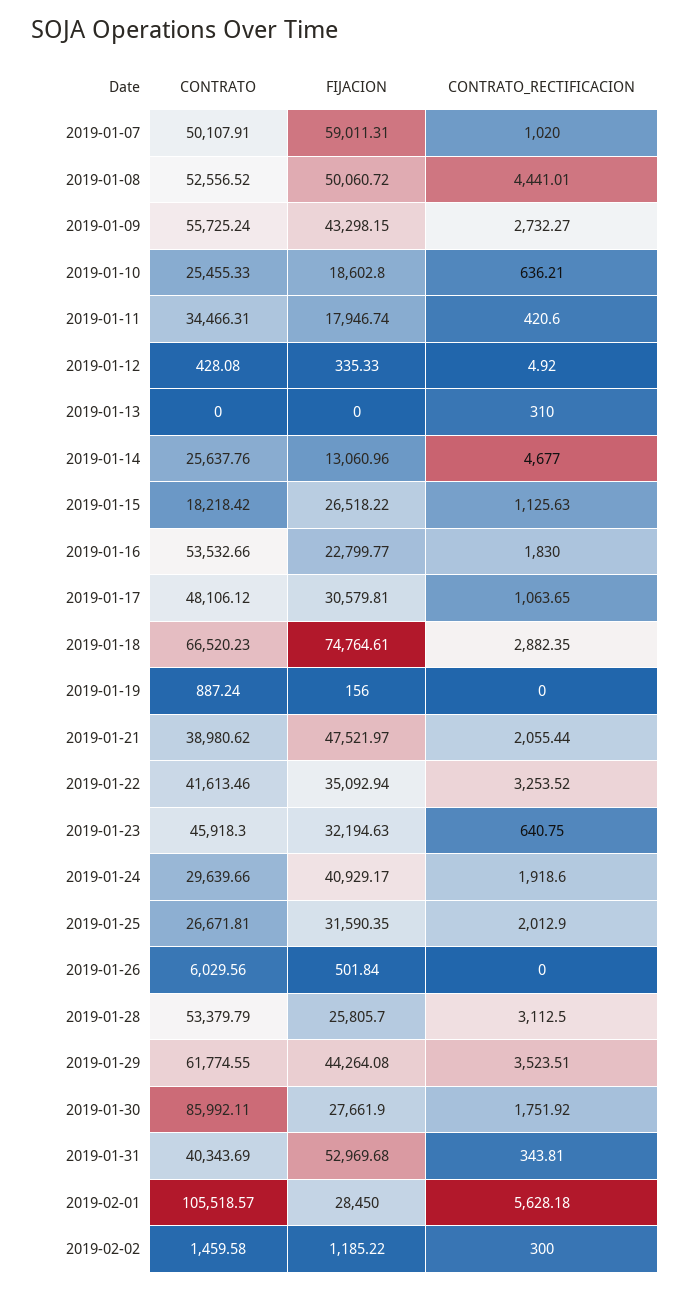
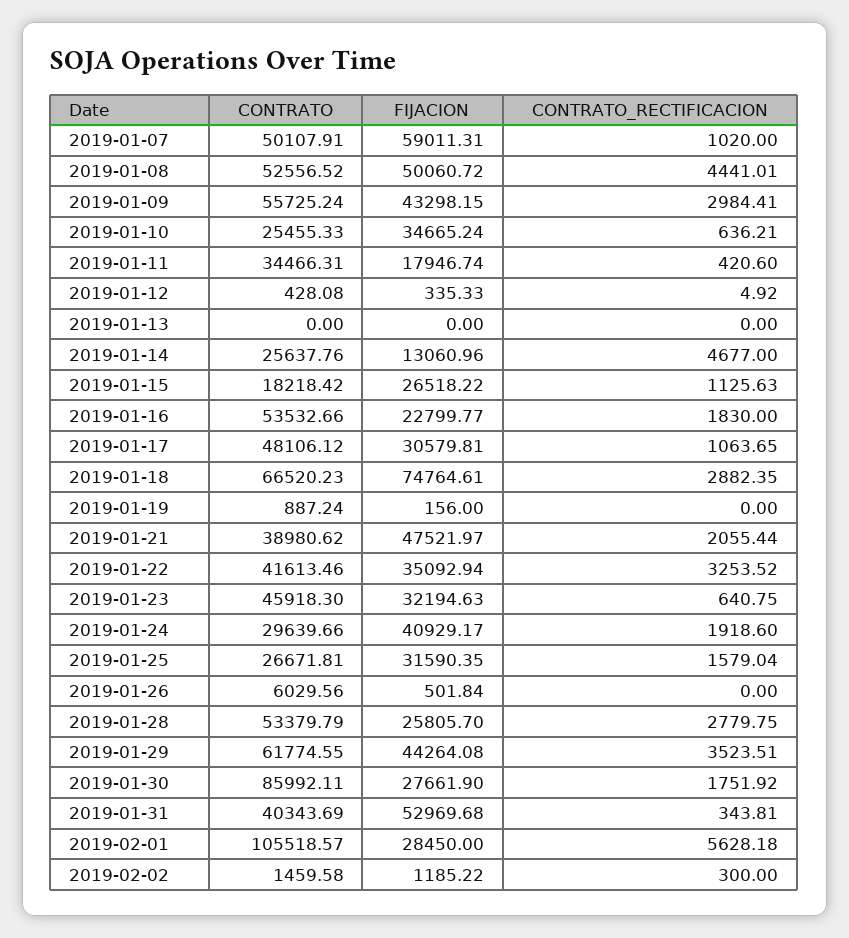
  {
    "CONTRATO": {
      "2019-01-07": 50107.91,
      "2019-01-08": 52556.52,
      "2019-01-09": 55725.24,
      "2019-01-10": 25455.33,
      "2019-01-11": 34466.31,
      "2019-01-12": 428.08,
      "2019-01-13": 0,
      "2019-01-14": 25637.76,
      "2019-01-15": 18218.42,
      "2019-01-16": 53532.66,
      "2019-01-17": 48106.12,
      "2019-01-18": 66520.23,
      "2019-01-19": 887.24,
      "2019-01-21": 38980.62,
      "2019-01-22": 41613.46,
      "2019-01-23": 45918.3,
      "2019-01-24": 29639.66,
      "2019-01-25": 26671.81,
      "2019-01-26": 6029.56,
      "2019-01-28": 53379.79,
      "2019-01-29": 61774.55,
      "2019-01-30": 85992.11,
      "2019-01-31": 40343.69,
      "2019-02-01": 105518.57,
      "2019-02-02": 1459.58
    },
    "FIJACION": {
      "2019-01-07": 59011.31,
      "2019-01-08": 50060.72,
      "2019-01-09": 43298.15,
-     "2019-01-10": 18602.8,
+     "2019-01-10": 34665.24,
      "2019-01-11": 17946.74,
      "2019-01-12": 335.33,
      "2019-01-13": 0,
      "2019-01-14": 13060.96,
      "2019-01-15": 26518.22,
      "2019-01-16": 22799.77,
      "2019-01-17": 30579.81,
      "2019-01-18": 74764.61,
      "2019-01-19": 156,
      "2019-01-21": 47521.97,
      "2019-01-22": 35092.94,
      "2019-01-23": 32194.63,
      "2019-01-24": 40929.17,
      "2019-01-25": 31590.35,
      "2019-01-26": 501.84,
      "2019-01-28": 25805.7,
      "2019-01-29": 44264.08,
      "2019-01-30": 27661.9,
      "2019-01-31": 52969.68,
      "2019-02-01": 28450,
      "2019-02-02": 1185.22
    },
    "CONTRATO_RECTIFICACION": {
      "2019-01-07": 1020,
      "2019-01-08": 4441.01,
-     "2019-01-09": 2732.27,
+     "2019-01-09": 2984.41,
      "2019-01-10": 636.21,
      "2019-01-11": 420.6,
      "2019-01-12": 4.92,
-     "2019-01-13": 310,
+     "2019-01-13": 0,
      "2019-01-14": 4677,
      "2019-01-15": 1125.63,
      "2019-01-16": 1830,
      "2019-01-17": 1063.65,
      "2019-01-18": 2882.35,
      "2019-01-19": 0,
      "2019-01-21": 2055.44,
      "2019-01-22": 3253.52,
      "2019-01-23": 640.75,
      "2019-01-24": 1918.6,
-     "2019-01-25": 2012.9,
+     "2019-01-25": 1579.04,
      "2019-01-26": 0,
-     "2019-01-28": 3112.5,
+     "2019-01-28": 2779.75,
      "2019-01-29": 3523.51,
      "2019-01-30": 1751.92,
      "2019-01-31": 343.81,
      "2019-02-01": 5628.18,
      "2019-02-02": 300
    }
  }

